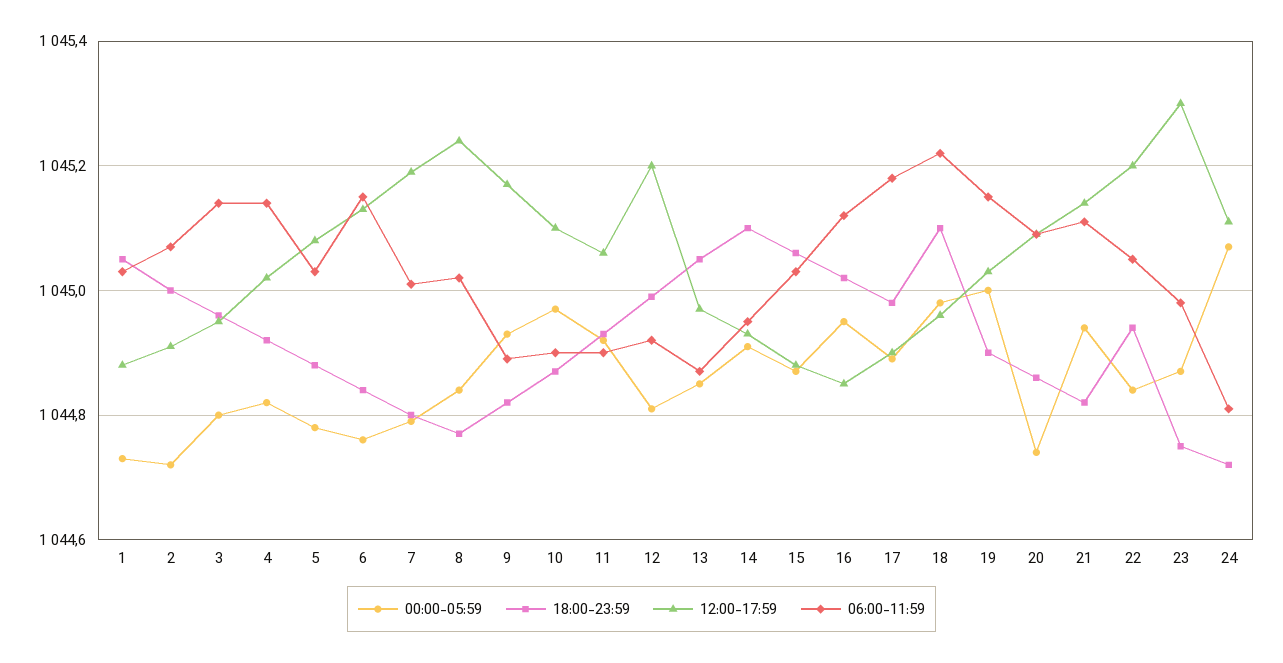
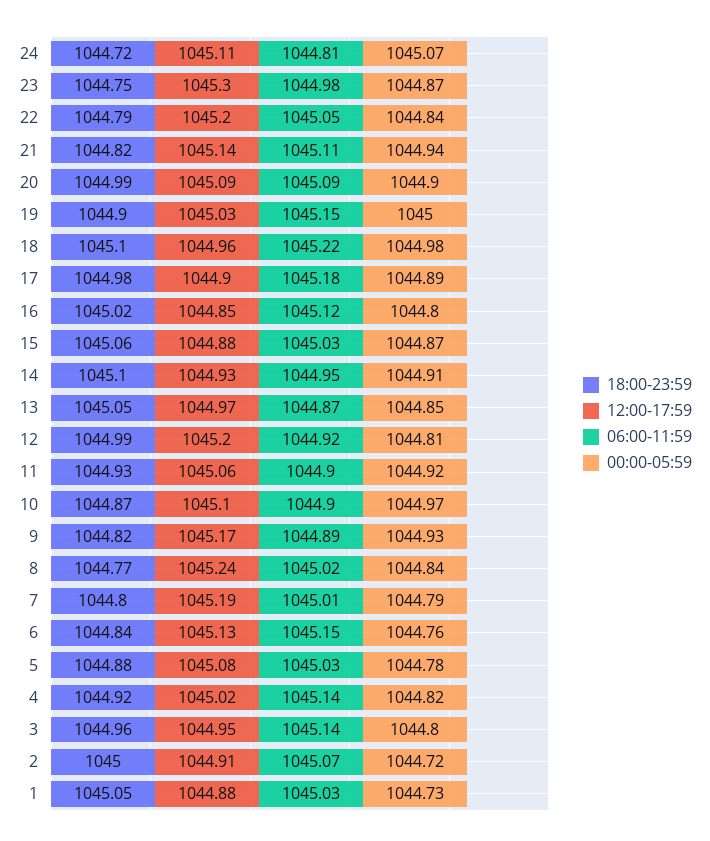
  {
    "00:00-05:59": {
      "1": 1044.73,
      "2": 1044.72,
      "3": 1044.8,
      "4": 1044.82,
      "5": 1044.78,
      "6": 1044.76,
      "7": 1044.79,
      "8": 1044.84,
      "9": 1044.93,
      "10": 1044.97,
      "11": 1044.92,
      "12": 1044.81,
      "13": 1044.85,
      "14": 1044.91,
      "15": 1044.87,
-     "16": 1044.95,
+     "16": 1044.8,
      "17": 1044.89,
      "18": 1044.98,
      "19": 1045,
-     "20": 1044.75,
+     "20": 1044.9,
      "21": 1044.94,
      "22": 1044.84,
      "23": 1044.87,
      "24": 1045.07
    },
    "18:00-23:59": {
      "1": 1045.05,
      "2": 1045,
      "3": 1044.96,
      "4": 1044.92,
      "5": 1044.88,
      "6": 1044.84,
      "7": 1044.8,
      "8": 1044.77,
      "9": 1044.82,
      "10": 1044.87,
      "11": 1044.93,
      "12": 1044.99,
      "13": 1045.05,
      "14": 1045.1,
      "15": 1045.06,
      "16": 1045.02,
      "17": 1044.98,
      "18": 1045.1,
      "19": 1044.9,
-     "20": 1044.85,
+     "20": 1044.99,
      "21": 1044.82,
-     "22": 1044.95,
+     "22": 1044.79,
      "23": 1044.75,
      "24": 1044.72
    },
    "12:00-17:59": {
      "1": 1044.88,
      "2": 1044.91,
      "3": 1044.95,
      "4": 1045.02,
      "5": 1045.08,
      "6": 1045.13,
      "7": 1045.19,
      "8": 1045.24,
      "9": 1045.17,
      "10": 1045.1,
      "11": 1045.06,
      "12": 1045.2,
      "13": 1044.97,
      "14": 1044.93,
      "15": 1044.88,
      "16": 1044.85,
      "17": 1044.9,
      "18": 1044.96,
      "19": 1045.03,
      "20": 1045.09,
      "21": 1045.14,
      "22": 1045.2,
      "23": 1045.3,
      "24": 1045.11
    },
    "06:00-11:59": {
      "1": 1045.03,
      "2": 1045.07,
      "3": 1045.14,
      "4": 1045.14,
      "5": 1045.03,
      "6": 1045.15,
      "7": 1045.01,
      "8": 1045.02,
      "9": 1044.89,
      "10": 1044.9,
      "11": 1044.9,
      "12": 1044.92,
      "13": 1044.87,
      "14": 1044.95,
      "15": 1045.03,
      "16": 1045.12,
      "17": 1045.18,
      "18": 1045.22,
      "19": 1045.15,
      "20": 1045.09,
      "21": 1045.11,
      "22": 1045.05,
      "23": 1044.98,
      "24": 1044.81
    }
  }

